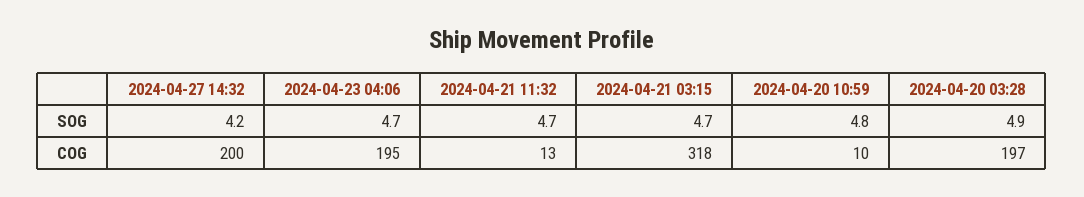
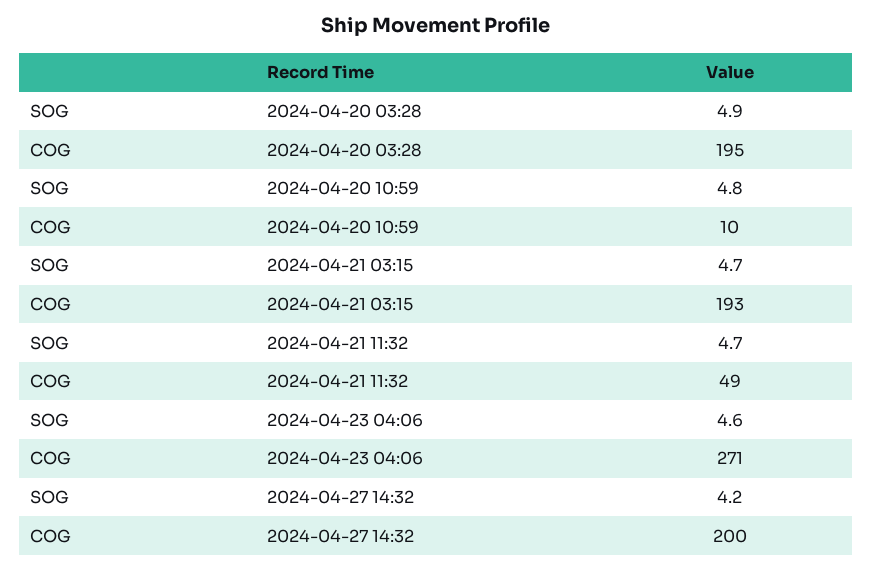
  {
    "2024-04-27 14:32": {
      "SOG": 4.2,
      "COG": 200
    },
    "2024-04-23 04:06": {
-     "SOG": 4.7,
+     "SOG": 4.6,
-     "COG": 195
+     "COG": 271
    },
    "2024-04-21 11:32": {
      "SOG": 4.7,
-     "COG": 13
+     "COG": 49
    },
    "2024-04-21 03:15": {
      "SOG": 4.7,
-     "COG": 318
+     "COG": 193
    },
    "2024-04-20 10:59": {
      "SOG": 4.8,
      "COG": 10
    },
    "2024-04-20 03:28": {
      "SOG": 4.9,
-     "COG": 197
+     "COG": 195
    }
  }

